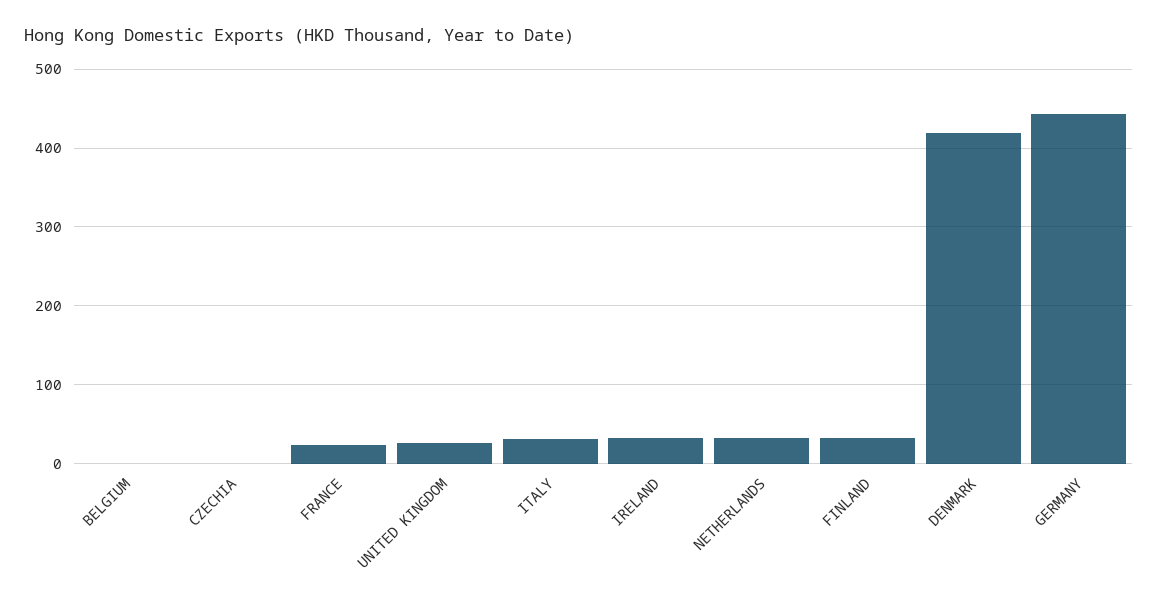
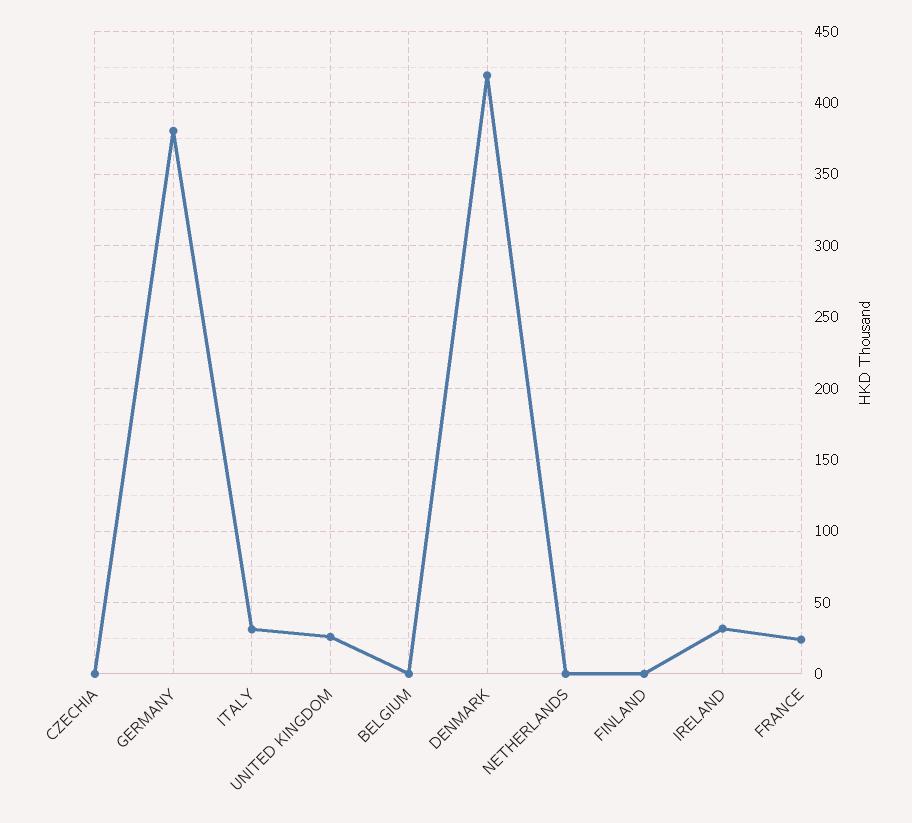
  {
    "BELGIUM": 0,
    "CZECHIA": 0,
    "FRANCE": 25,
    "UNITED KINGDOM": 25,
    "ITALY": 30,
    "IRELAND": 30,
-   "NETHERLANDS": 30,
+   "NETHERLANDS": 0,
-   "FINLAND": 30,
+   "FINLAND": 0,
    "DENMARK": 420,
-   "GERMANY": 440
+   "GERMANY": 380
  }

